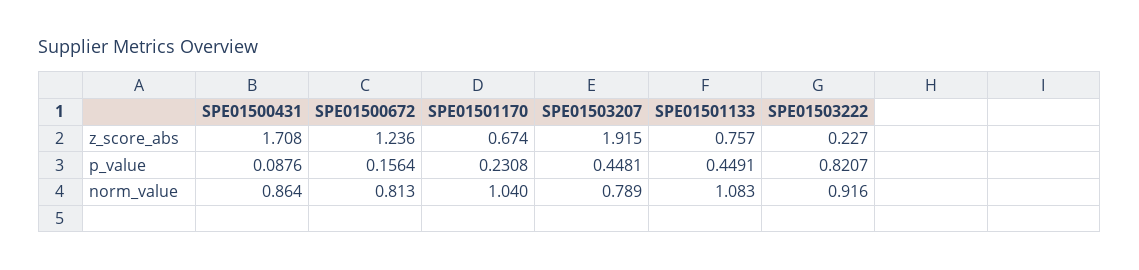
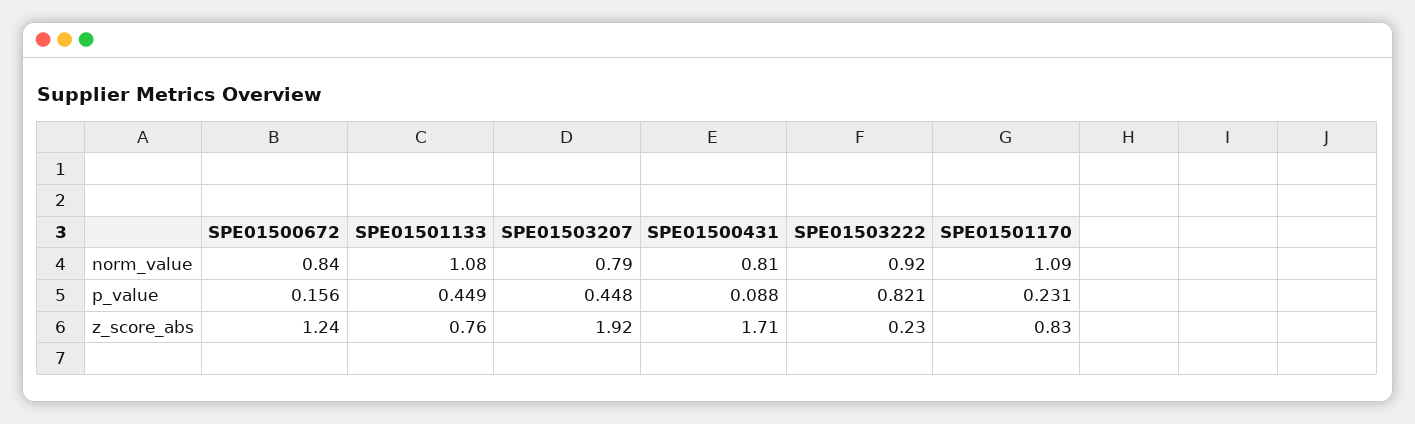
  {
    "SPE01500431": {
      "z_score_abs": 1.708,
      "p_value": 0.0876,
-     "norm_value": 0.864
+     "norm_value": 0.81
    },
    "SPE01500672": {
      "z_score_abs": 1.236,
      "p_value": 0.1564,
-     "norm_value": 0.813
+     "norm_value": 0.84
    },
    "SPE01501170": {
-     "z_score_abs": 0.674,
+     "z_score_abs": 0.83,
      "p_value": 0.2308,
-     "norm_value": 1.04
+     "norm_value": 1.09
    },
    "SPE01503207": {
      "z_score_abs": 1.915,
      "p_value": 0.4481,
      "norm_value": 0.789
    },
    "SPE01501133": {
      "z_score_abs": 0.757,
      "p_value": 0.4491,
      "norm_value": 1.083
    },
    "SPE01503222": {
      "z_score_abs": 0.227,
      "p_value": 0.8207,
      "norm_value": 0.916
    }
  }

